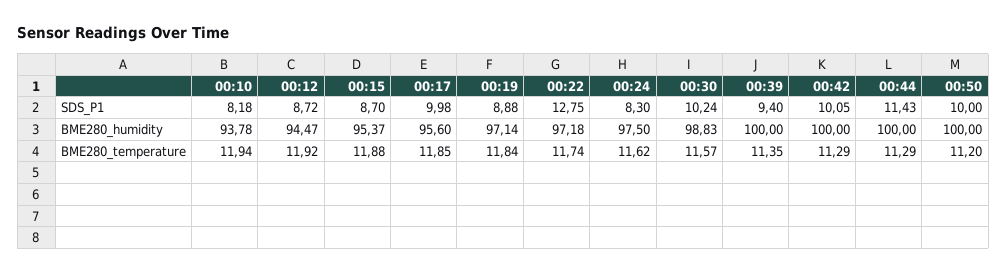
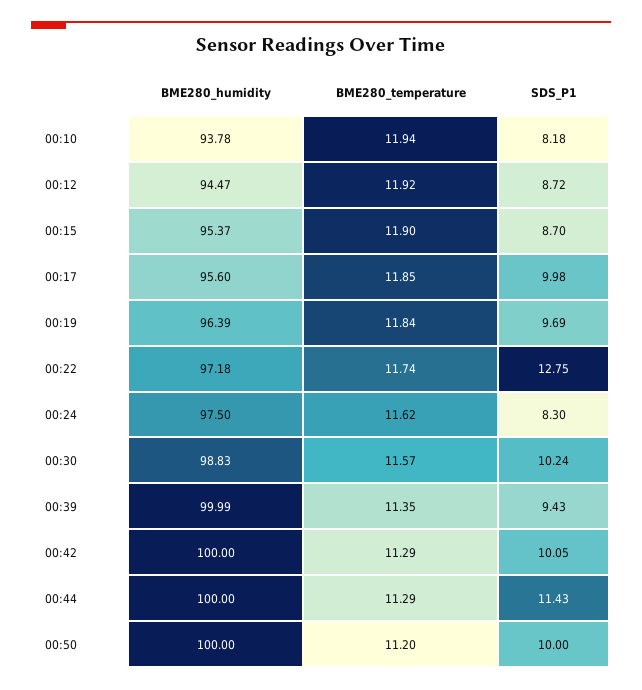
  {
    "00:10": {
      "SDS_P1": 8.18,
      "BME280_humidity": 93.78,
      "BME280_temperature": 11.94
    },
    "00:12": {
      "SDS_P1": 8.72,
      "BME280_humidity": 94.47,
      "BME280_temperature": 11.92
    },
    "00:15": {
      "SDS_P1": 8.7,
      "BME280_humidity": 95.37,
-     "BME280_temperature": 11.88
+     "BME280_temperature": 11.9
    },
    "00:17": {
      "SDS_P1": 9.98,
      "BME280_humidity": 95.6,
      "BME280_temperature": 11.85
    },
    "00:19": {
-     "SDS_P1": 8.88,
+     "SDS_P1": 9.69,
-     "BME280_humidity": 97.14,
+     "BME280_humidity": 96.39,
      "BME280_temperature": 11.84
    },
    "00:22": {
      "SDS_P1": 12.75,
      "BME280_humidity": 97.18,
      "BME280_temperature": 11.74
    },
    "00:24": {
      "SDS_P1": 8.3,
      "BME280_humidity": 97.5,
      "BME280_temperature": 11.62
    },
    "00:30": {
      "SDS_P1": 10.24,
      "BME280_humidity": 98.83,
      "BME280_temperature": 11.57
    },
    "00:39": {
-     "SDS_P1": 9.4,
+     "SDS_P1": 9.43,
-     "BME280_humidity": 100,
+     "BME280_humidity": 99.99,
      "BME280_temperature": 11.35
    },
    "00:42": {
      "SDS_P1": 10.05,
      "BME280_humidity": 100,
      "BME280_temperature": 11.29
    },
    "00:44": {
      "SDS_P1": 11.43,
      "BME280_humidity": 100,
      "BME280_temperature": 11.29
    },
    "00:50": {
      "SDS_P1": 10,
      "BME280_humidity": 100,
      "BME280_temperature": 11.2
    }
  }

